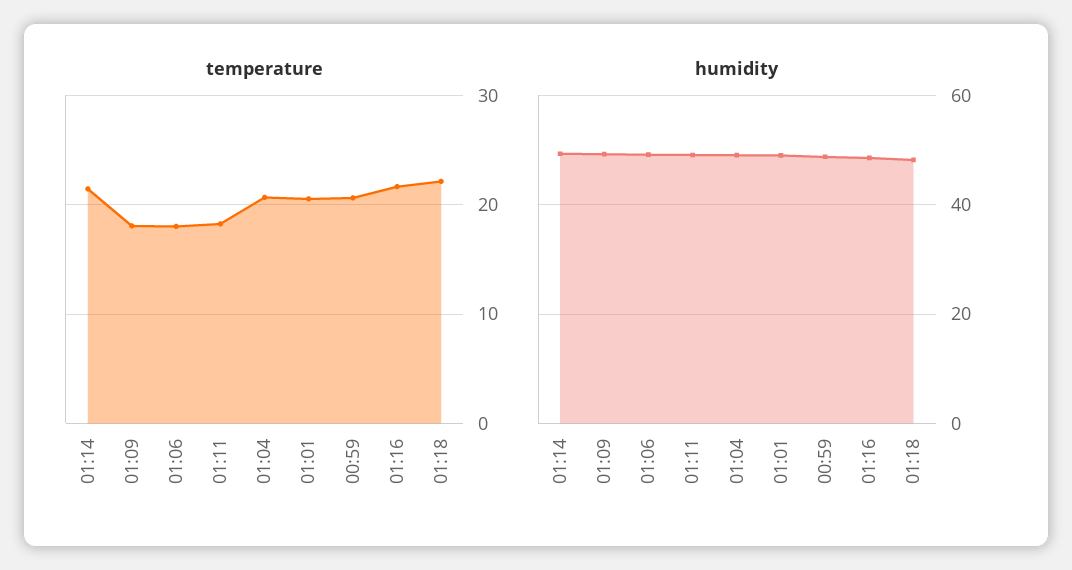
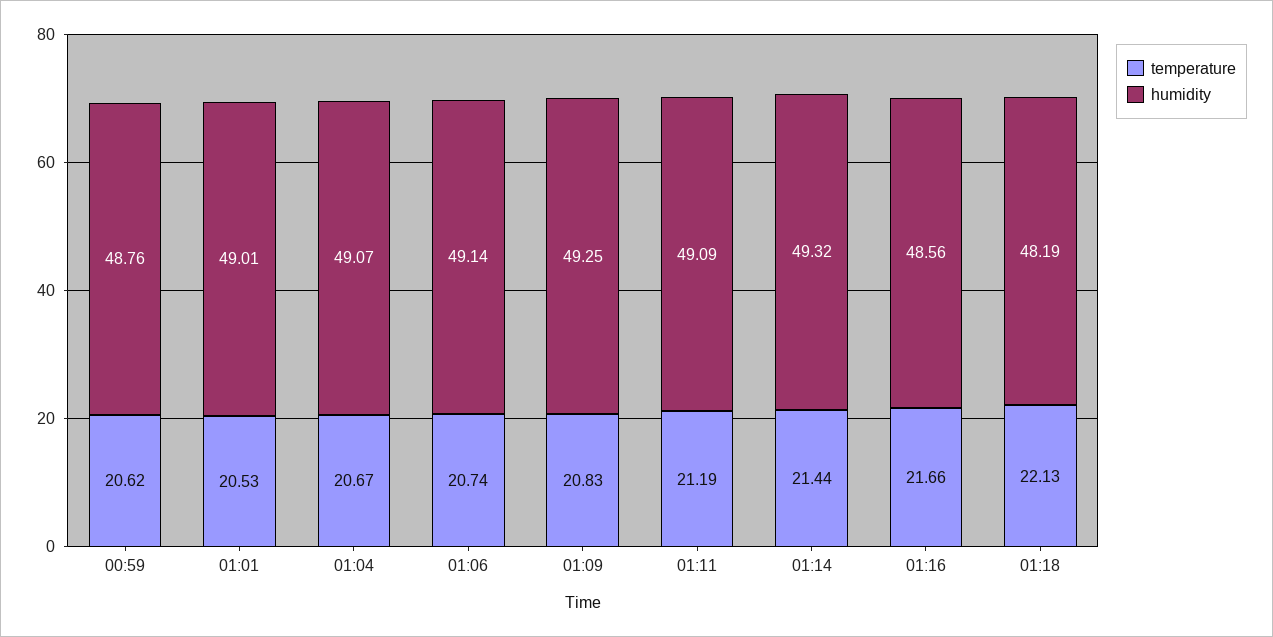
  {
    "temperature": {
      "01:14": 21.44,
-     "01:09": 18,
+     "01:09": 20.83,
-     "01:06": 18,
+     "01:06": 20.74,
-     "01:11": 18,
+     "01:11": 21.19,
      "01:04": 20.67,
      "01:01": 20.53,
      "00:59": 20.62,
      "01:16": 21.66,
      "01:18": 22.13
    },
    "humidity": {
      "01:14": 49.32,
      "01:09": 49.25,
      "01:06": 49.14,
      "01:11": 49.09,
      "01:04": 49.07,
      "01:01": 49.01,
      "00:59": 48.76,
      "01:16": 48.56,
      "01:18": 48.19
    }
  }

